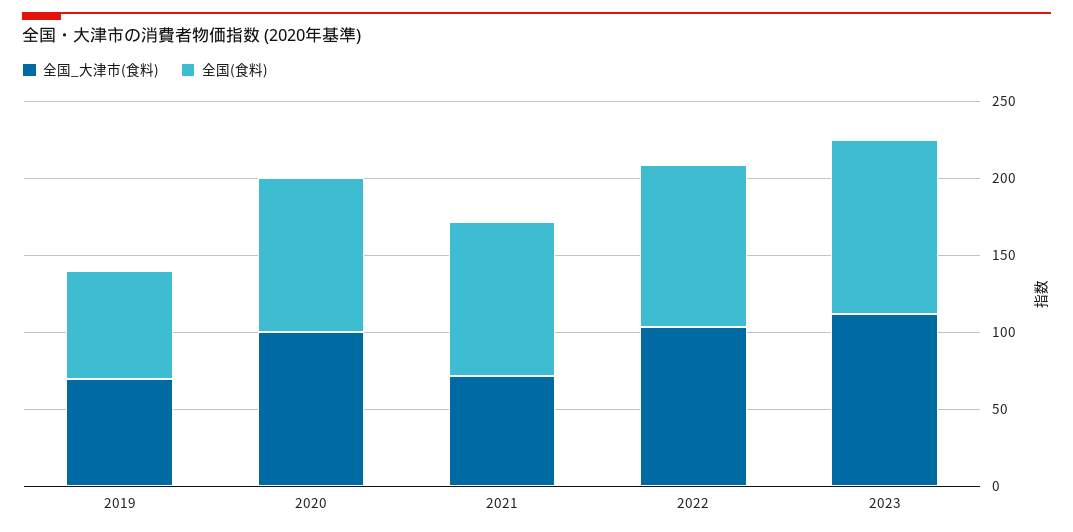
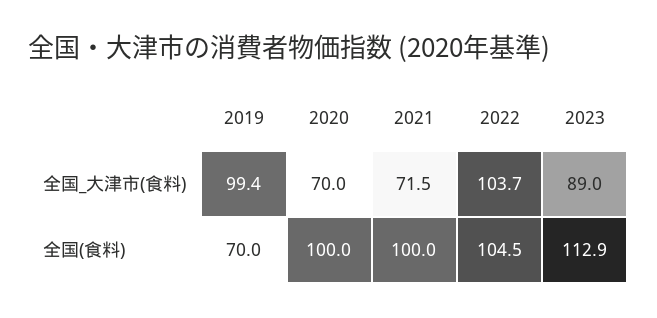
  {
    "全国_大津市(食料)": {
-     "2019": 70,
+     "2019": 99.4,
-     "2020": 100,
+     "2020": 70,
      "2021": 71.5,
      "2022": 103.7,
-     "2023": 110
+     "2023": 89
    },
    "全国(食料)": {
      "2019": 70,
      "2020": 100,
      "2021": 100,
      "2022": 104.5,
      "2023": 112.9
    }
  }

